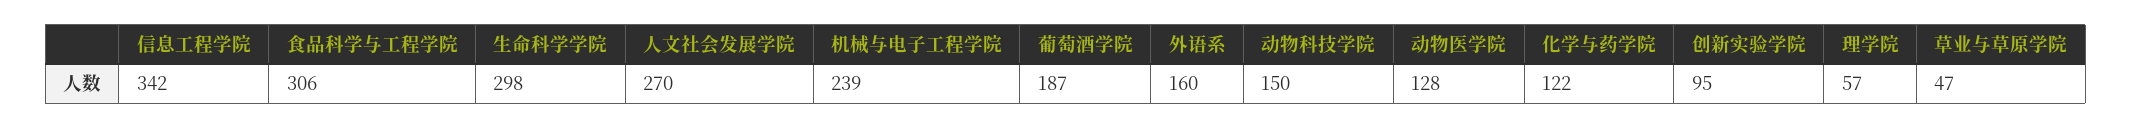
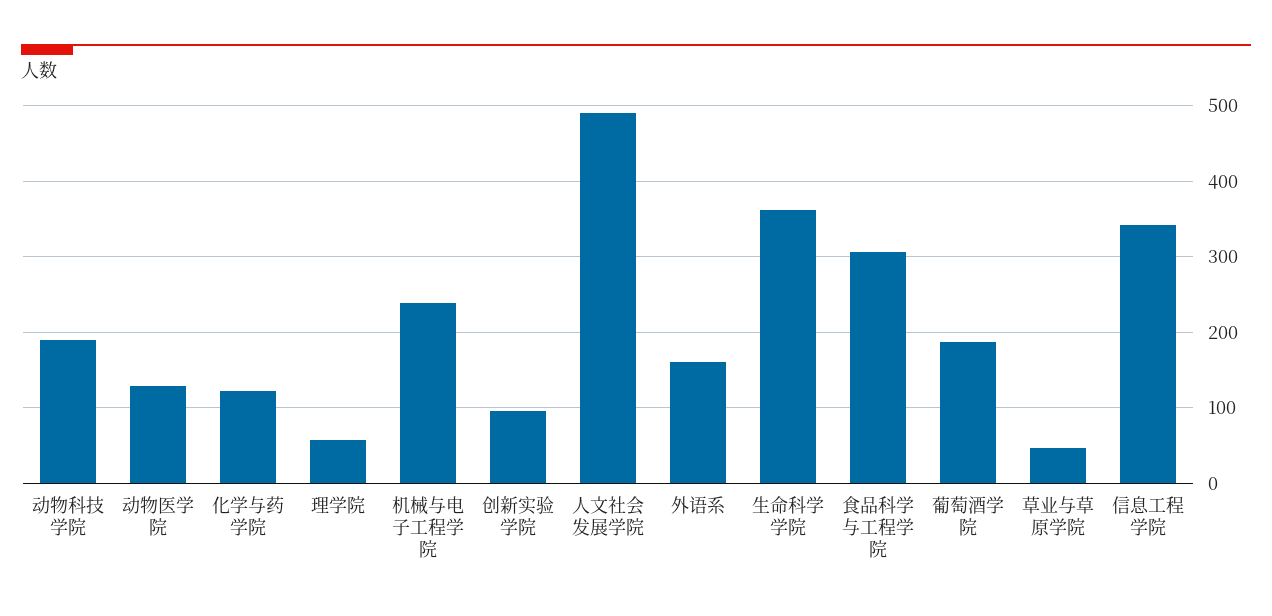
  {
    "信息工程学院": 342,
    "食品科学与工程学院": 306,
-   "生命科学学院": 298,
+   "生命科学学院": 360,
-   "人文社会发展学院": 270,
+   "人文社会发展学院": 490,
    "机械与电子工程学院": 239,
    "葡萄酒学院": 187,
    "外语系": 160,
-   "动物科技学院": 150,
+   "动物科技学院": 190,
    "动物医学院": 128,
    "化学与药学院": 122,
    "创新实验学院": 95,
    "理学院": 57,
    "草业与草原学院": 47
  }

